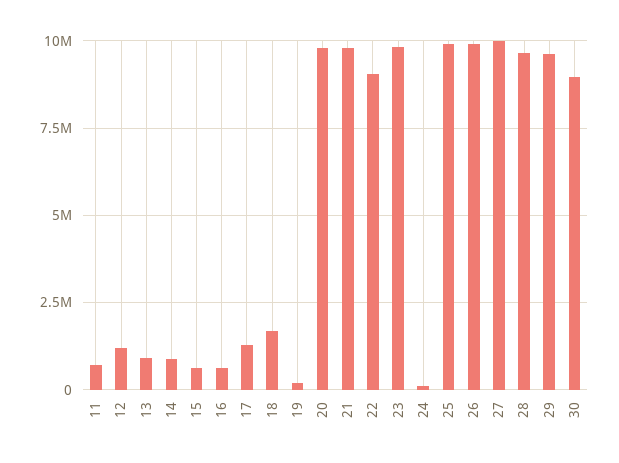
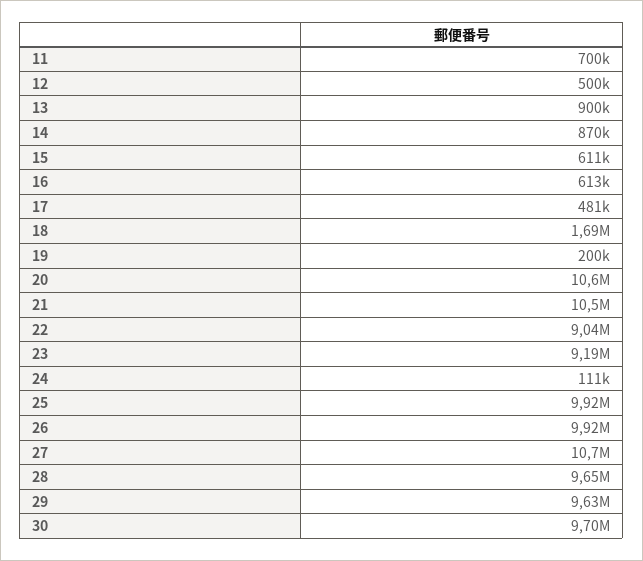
  {
    "11": 700000,
-   "12": 1250000,
+   "12": 500000,
    "13": 900000,
    "14": 870000,
    "15": 611000,
    "16": 613000,
-   "17": 1250000,
+   "17": 481000,
    "18": 1690000,
    "19": 200000,
-   "20": 9750000,
+   "20": 10600000,
-   "21": 9750000,
+   "21": 10500000,
    "22": 9040000,
-   "23": 9750000,
+   "23": 9190000,
    "24": 111000,
    "25": 9920000,
    "26": 9920000,
-   "27": 10000000,
+   "27": 10700000,
    "28": 9650000,
    "29": 9630000,
-   "30": 9000000
+   "30": 9700000
  }

